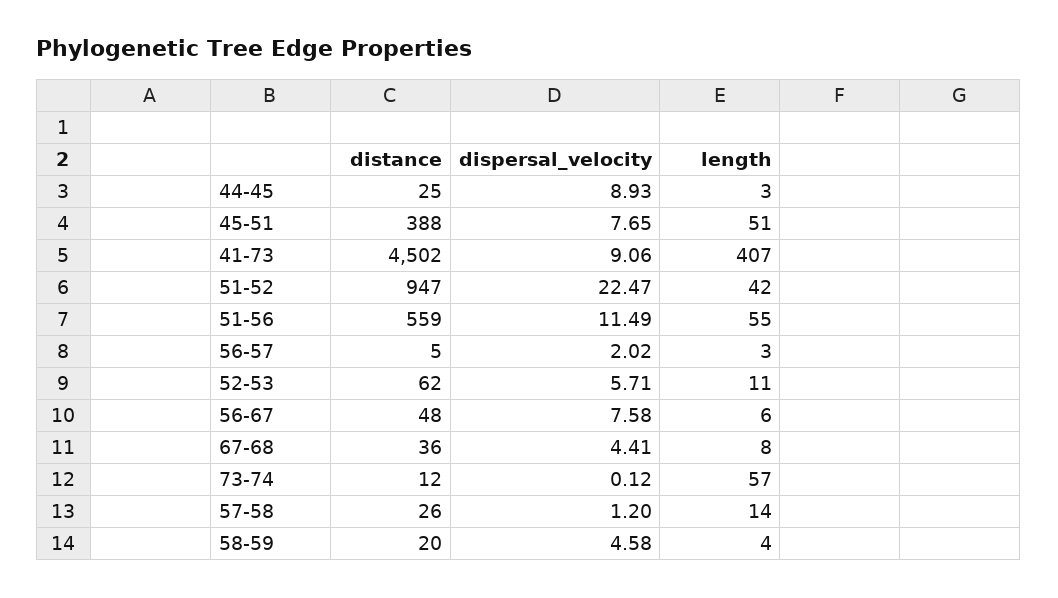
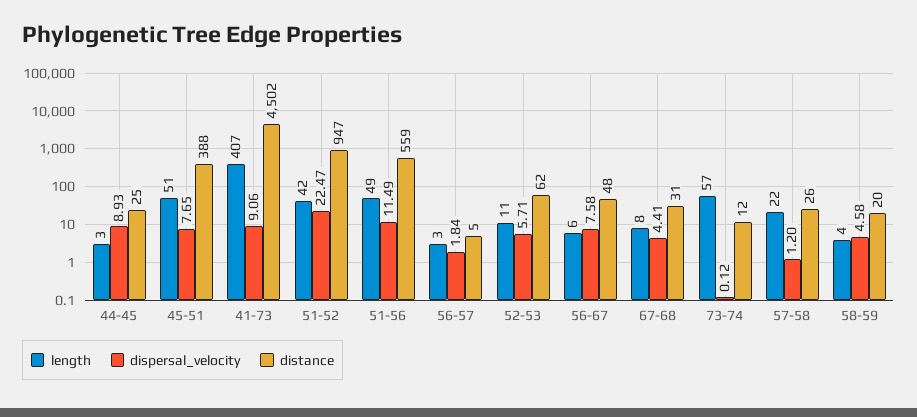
  {
    "distance": {
      "44-45": 25,
      "45-51": 388,
      "41-73": 4502,
      "51-52": 947,
      "51-56": 559,
      "56-57": 5,
      "52-53": 62,
      "56-67": 48,
-     "67-68": 36,
+     "67-68": 31,
      "73-74": 12,
      "57-58": 26,
      "58-59": 20
    },
    "dispersal_velocity": {
      "44-45": 8.93,
      "45-51": 7.65,
      "41-73": 9.06,
      "51-52": 22.47,
      "51-56": 11.49,
-     "56-57": 2.02,
+     "56-57": 1.84,
      "52-53": 5.71,
      "56-67": 7.58,
      "67-68": 4.41,
      "73-74": 0.12,
      "57-58": 1.2,
      "58-59": 4.58
    },
    "length": {
      "44-45": 3,
      "45-51": 51,
      "41-73": 407,
      "51-52": 42,
-     "51-56": 55,
+     "51-56": 49,
      "56-57": 3,
      "52-53": 11,
      "56-67": 6,
      "67-68": 8,
      "73-74": 57,
-     "57-58": 14,
+     "57-58": 22,
      "58-59": 4
    }
  }

